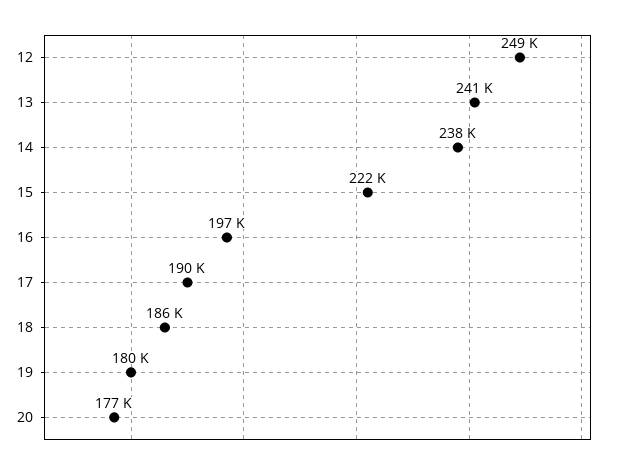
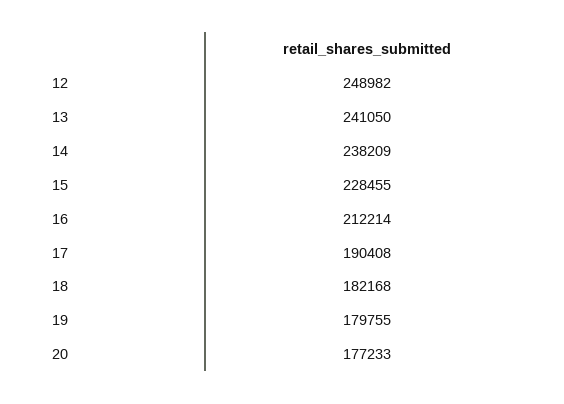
  {
    "12": 248982,
    "13": 241050,
    "14": 238209,
-   "15": 222000,
+   "15": 228455,
-   "16": 197000,
+   "16": 212214,
    "17": 190408,
-   "18": 186000,
+   "18": 182168,
    "19": 179755,
    "20": 177233
  }

